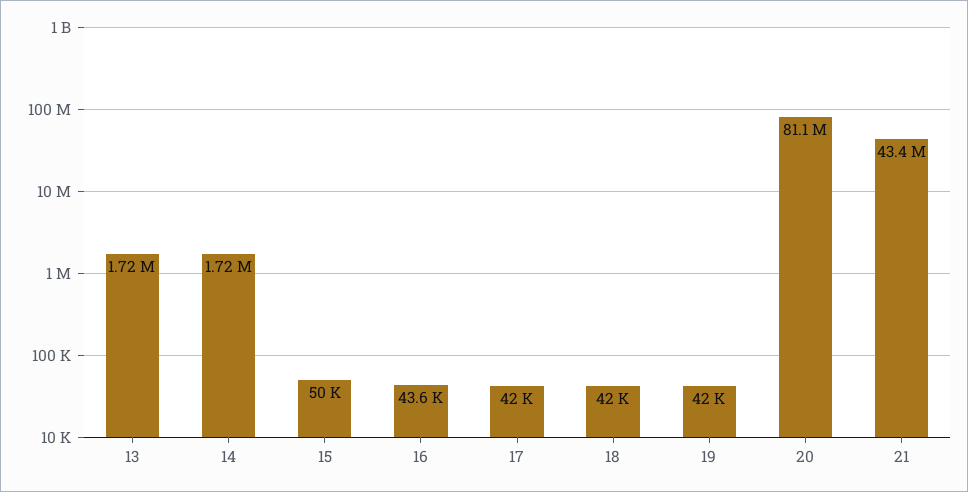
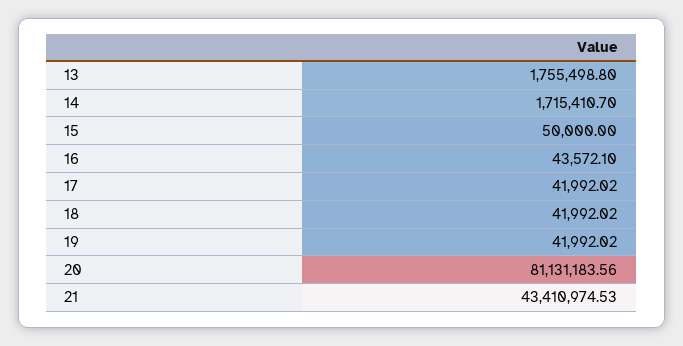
  {
-   "13": 1720000,
+   "13": 1755498.8,
    "14": 1715410.7,
    "15": 50000,
    "16": 43572.1,
    "17": 41992.02,
    "18": 41992.02,
    "19": 41992.02,
    "20": 81131183.56,
    "21": 43410974.53
  }

